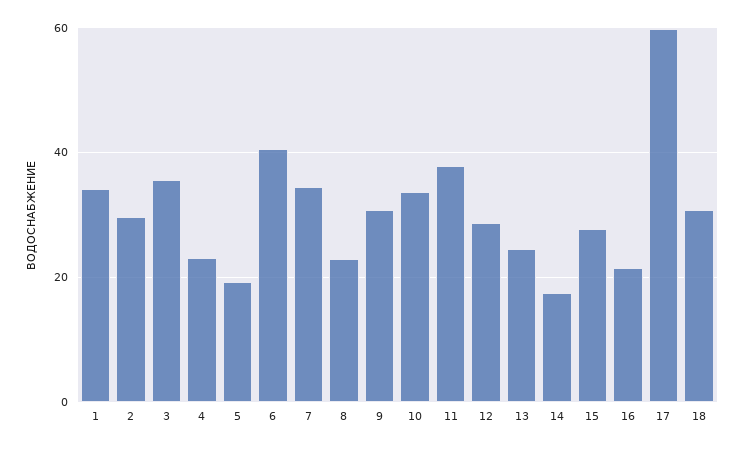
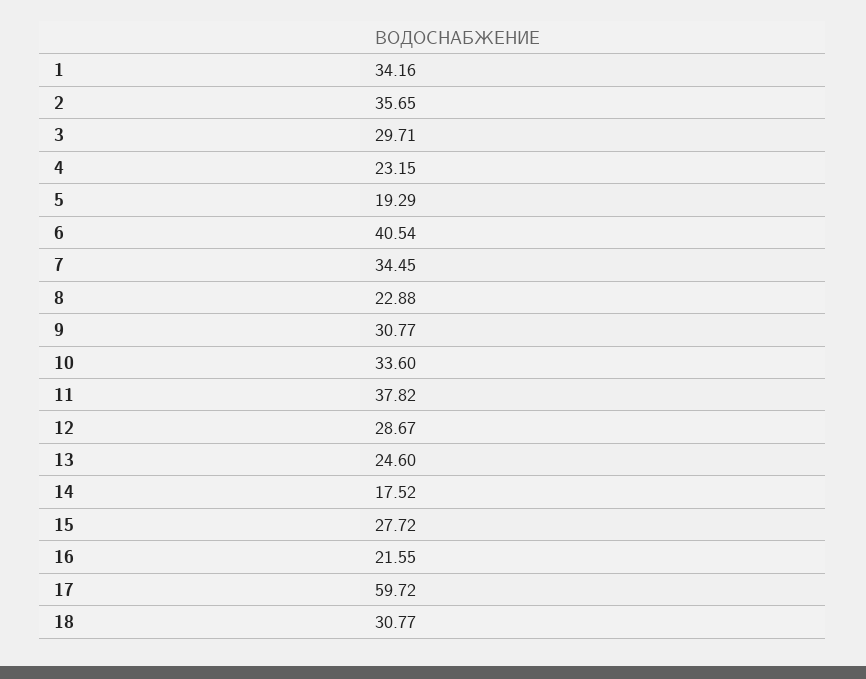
  {
    "1": 34.16,
-   "2": 30,
+   "2": 35.65,
-   "3": 36,
+   "3": 29.71,
    "4": 23.15,
    "5": 19.29,
    "6": 40.54,
    "7": 34.45,
    "8": 22.88,
    "9": 30.77,
    "10": 33.6,
    "11": 37.82,
    "12": 28.67,
    "13": 24.6,
    "14": 17.52,
    "15": 27.72,
    "16": 21.55,
    "17": 59.72,
    "18": 30.77
  }

